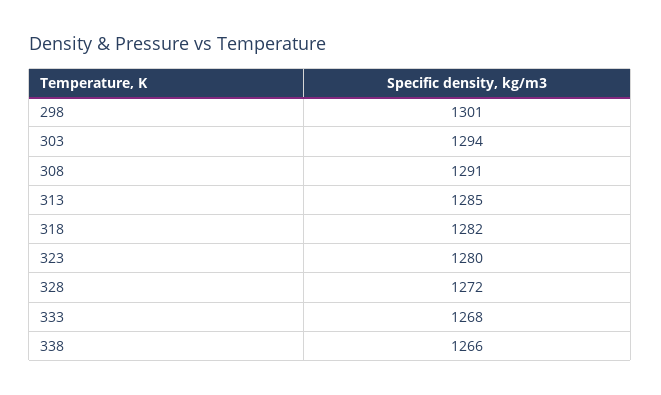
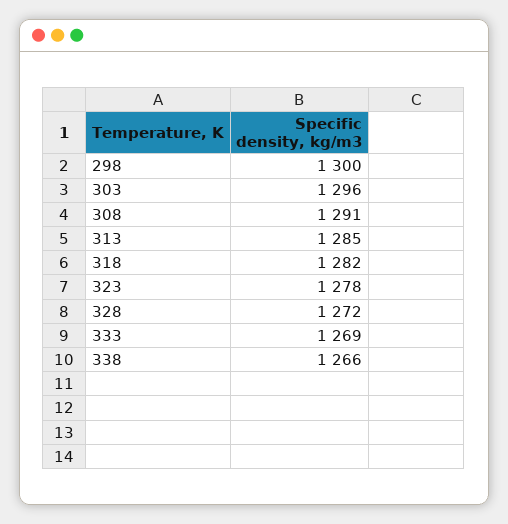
  {
-   "298": 1301,
+   "298": 1300,
-   "303": 1294,
+   "303": 1296,
    "308": 1291,
    "313": 1285,
    "318": 1282,
-   "323": 1280,
+   "323": 1278,
    "328": 1272,
-   "333": 1268,
+   "333": 1269,
    "338": 1266
  }

